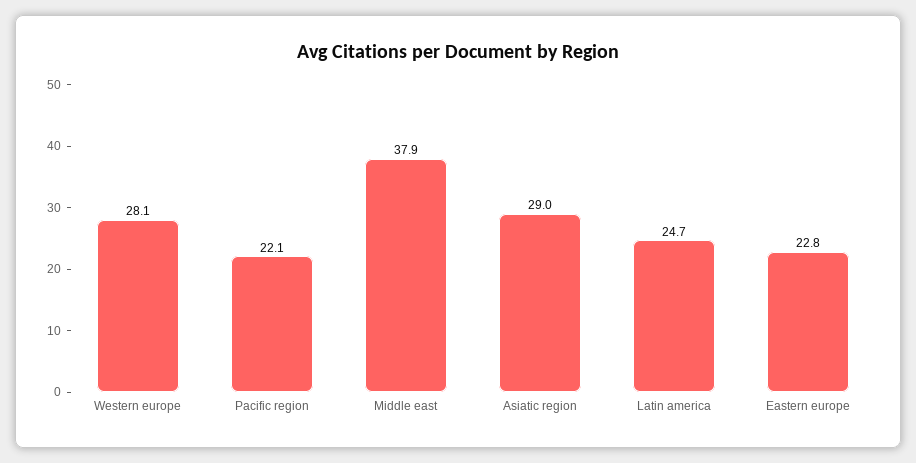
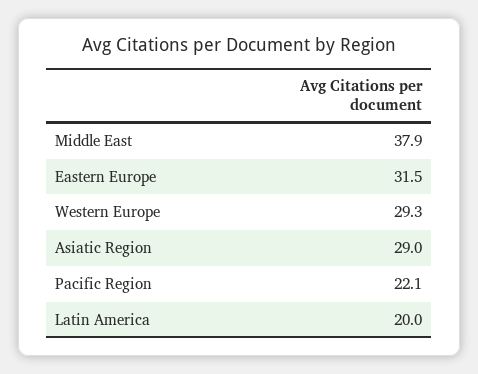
  {
-   "Western europe": 28.1,
+   "Western europe": 29.3,
    "Pacific region": 22.1,
    "Middle east": 37.9,
    "Asiatic region": 29,
-   "Latin america": 24.7,
+   "Latin america": 20,
-   "Eastern europe": 22.8
+   "Eastern europe": 31.5
  }

